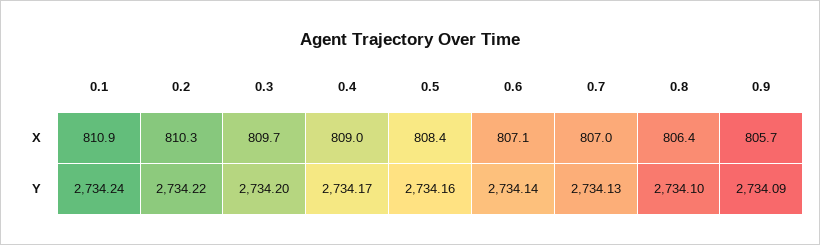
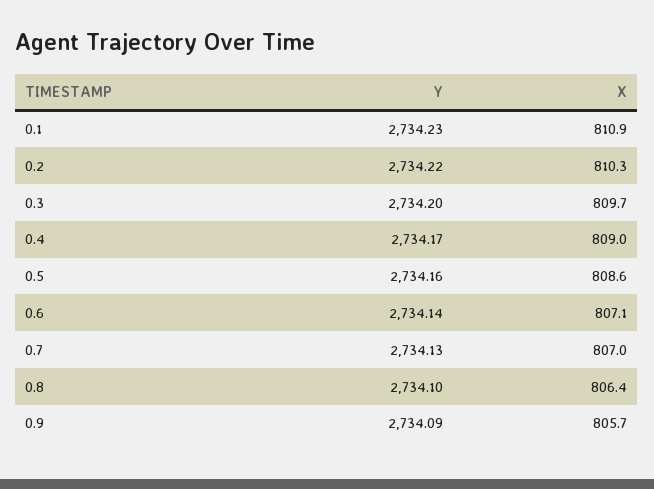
  {
    "0.1": {
      "X": 810.9,
-     "Y": 2734.24
+     "Y": 2734.23
    },
    "0.2": {
      "X": 810.3,
      "Y": 2734.22
    },
    "0.3": {
      "X": 809.7,
      "Y": 2734.2
    },
    "0.4": {
      "X": 809,
      "Y": 2734.17
    },
    "0.5": {
-     "X": 808.4,
+     "X": 808.6,
      "Y": 2734.16
    },
    "0.6": {
      "X": 807.1,
      "Y": 2734.14
    },
    "0.7": {
      "X": 807,
      "Y": 2734.13
    },
    "0.8": {
      "X": 806.4,
      "Y": 2734.1
    },
    "0.9": {
      "X": 805.7,
      "Y": 2734.09
    }
  }

